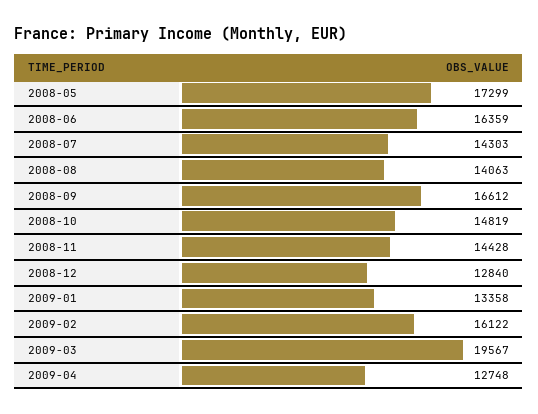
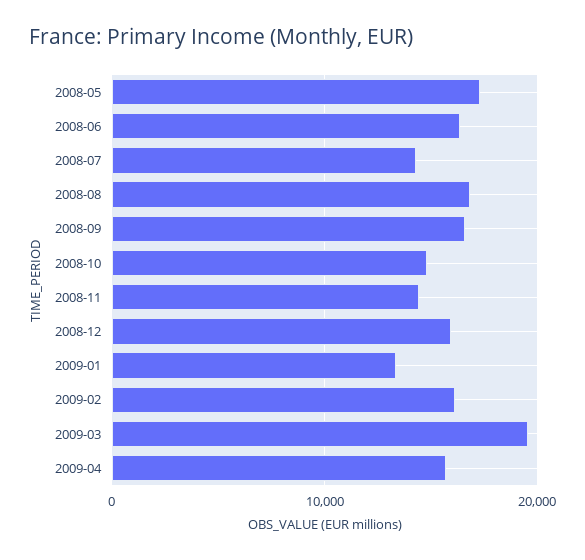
  {
    "2008-05": 17299,
    "2008-06": 16359,
    "2008-07": 14303,
-   "2008-08": 14063,
+   "2008-08": 17000,
    "2008-09": 16612,
    "2008-10": 14819,
    "2008-11": 14428,
-   "2008-12": 12840,
+   "2008-12": 16000,
    "2009-01": 13358,
    "2009-02": 16122,
    "2009-03": 19567,
-   "2009-04": 12748
+   "2009-04": 16000
  }

